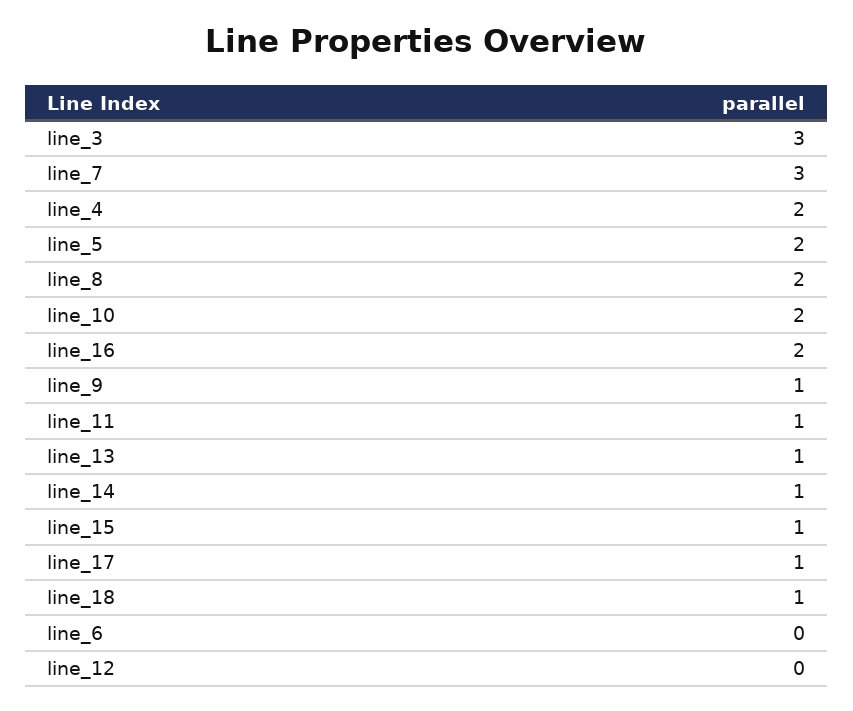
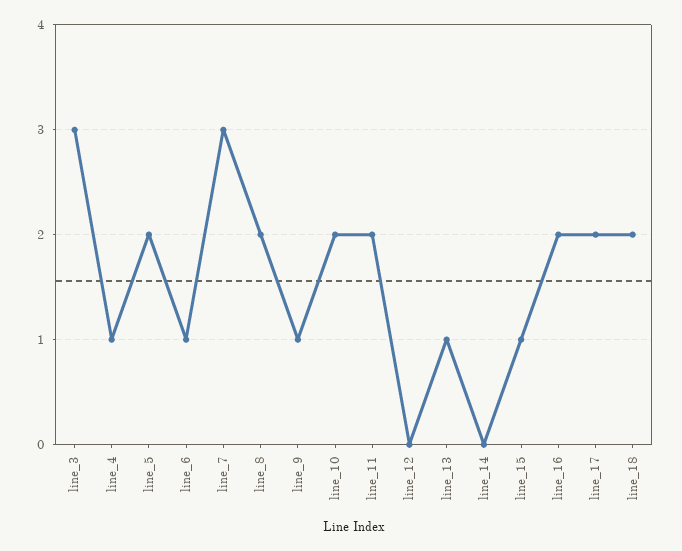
  {
    "line_3": 3,
    "line_7": 3,
-   "line_4": 2,
+   "line_4": 1,
    "line_5": 2,
    "line_8": 2,
    "line_10": 2,
    "line_16": 2,
    "line_9": 1,
-   "line_11": 1,
+   "line_11": 2,
    "line_13": 1,
-   "line_14": 1,
+   "line_14": 0,
    "line_15": 1,
-   "line_17": 1,
+   "line_17": 2,
-   "line_18": 1,
+   "line_18": 2,
-   "line_6": 0,
+   "line_6": 1,
    "line_12": 0
  }

